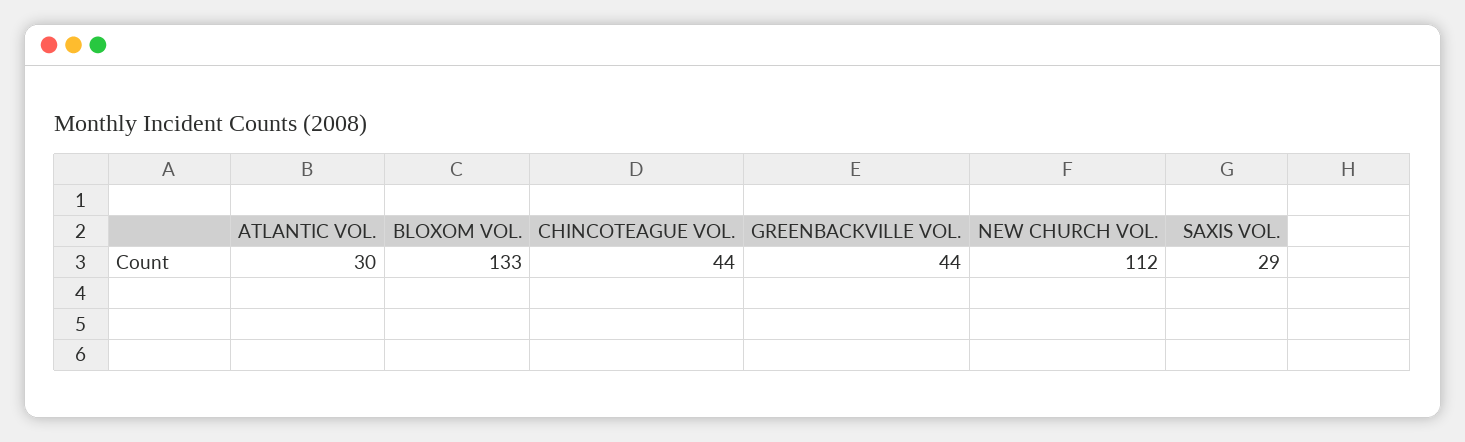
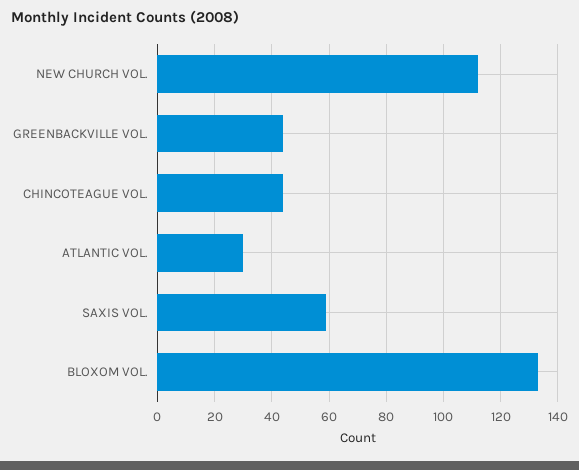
  {
    "ATLANTIC VOL.": 30,
    "BLOXOM VOL.": 133,
    "CHINCOTEAGUE VOL.": 44,
    "GREENBACKVILLE VOL.": 44,
    "NEW CHURCH VOL.": 112,
-   "SAXIS VOL.": 29
+   "SAXIS VOL.": 60
  }

